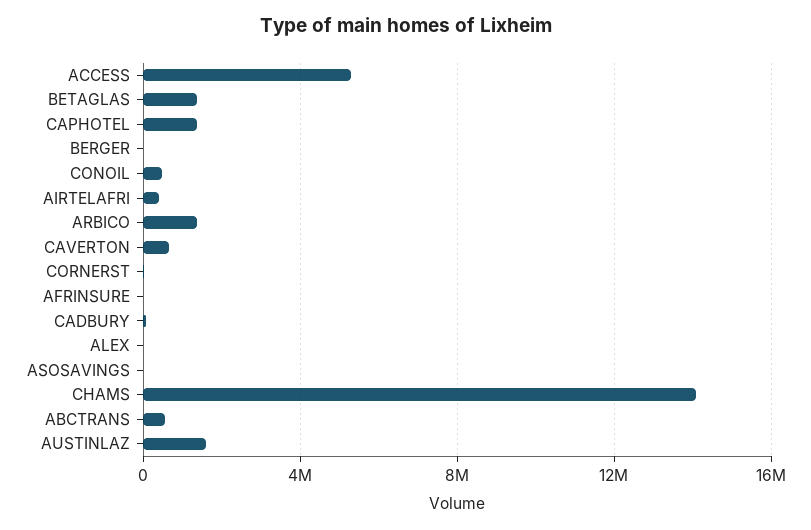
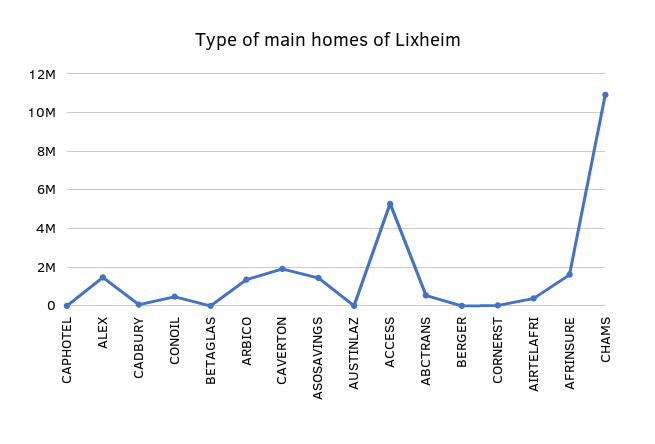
  {
    "ACCESS": 5500000,
-   "BETAGLAS": 1500000,
+   "BETAGLAS": 0,
-   "CAPHOTEL": 1500000,
+   "CAPHOTEL": 0,
    "BERGER": 0,
    "CONOIL": 500000,
    "AIRTELAFRI": 500000,
    "ARBICO": 1500000,
-   "CAVERTON": 500000,
+   "CAVERTON": 2000000,
    "CORNERST": 0,
-   "AFRINSURE": 0,
+   "AFRINSURE": 1500000,
    "CADBURY": 0,
-   "ALEX": 0,
+   "ALEX": 1500000,
-   "ASOSAVINGS": 0,
+   "ASOSAVINGS": 1500000,
-   "CHAMS": 14000000,
+   "CHAMS": 11000000,
    "ABCTRANS": 500000,
-   "AUSTINLAZ": 1500000
+   "AUSTINLAZ": 0
  }

